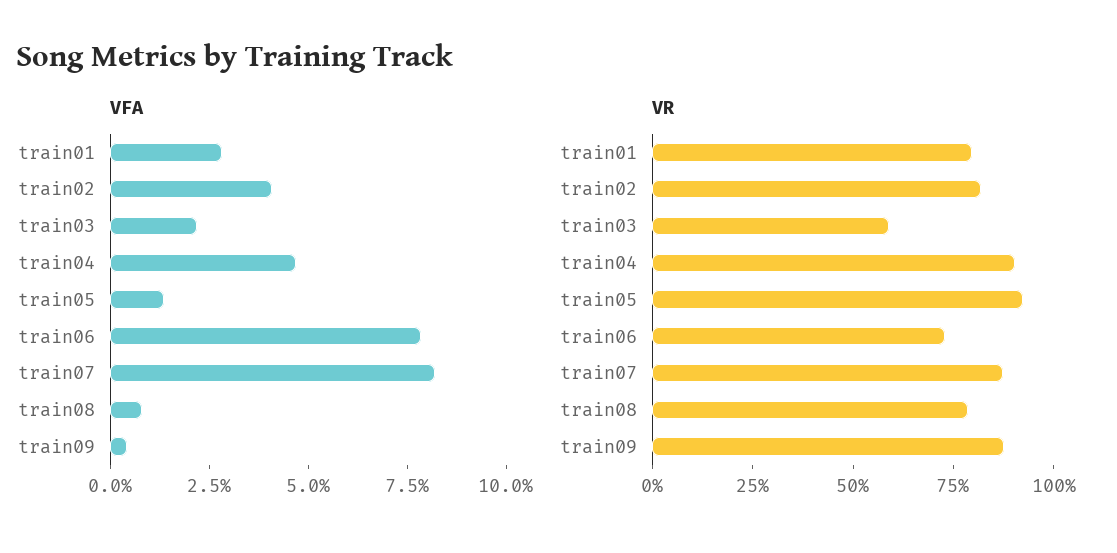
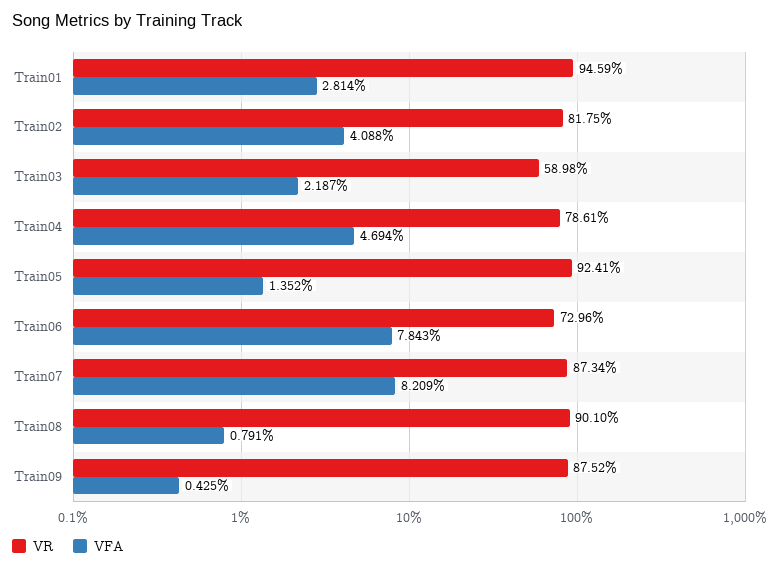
  {
    "VFA": {
      "train01": 2.814,
      "train02": 4.088,
      "train03": 2.187,
      "train04": 4.694,
      "train05": 1.352,
      "train06": 7.843,
      "train07": 8.209,
      "train08": 0.791,
      "train09": 0.425
    },
    "VR": {
-     "train01": 80,
+     "train01": 94.59,
      "train02": 81.75,
      "train03": 58.98,
-     "train04": 90,
+     "train04": 78.61,
      "train05": 92.41,
      "train06": 72.96,
      "train07": 87.34,
-     "train08": 80,
+     "train08": 90.1,
      "train09": 87.52
    }
  }

